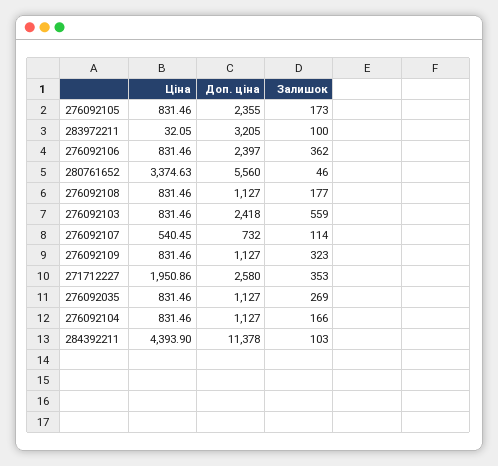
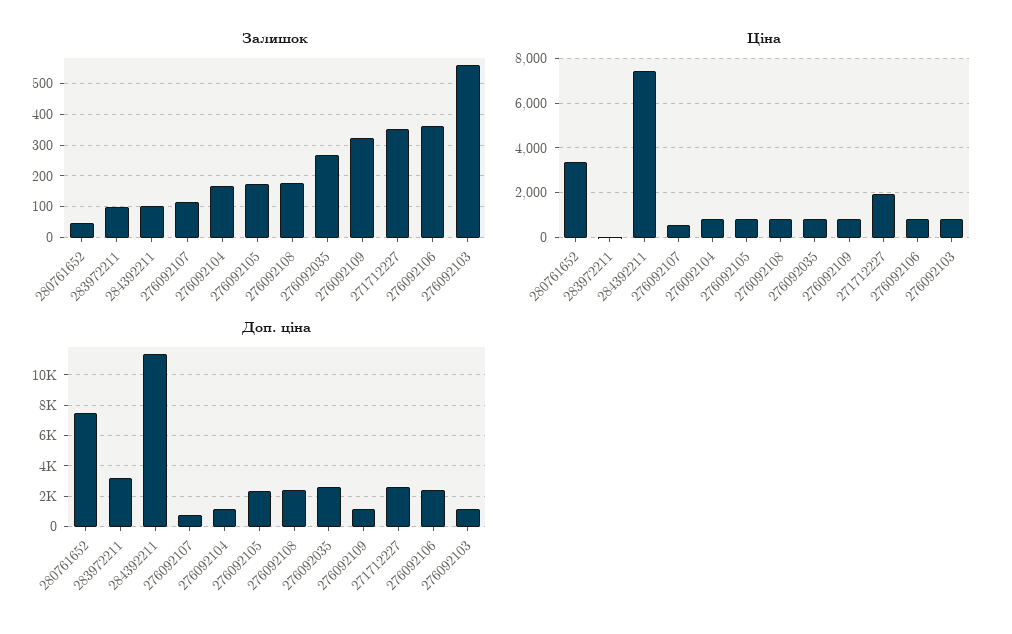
  {
    "Ціна": {
      "276092105": 831.46,
      "283972211": 32.05,
      "276092106": 831.46,
      "280761652": 3374.63,
      "276092108": 831.46,
      "276092103": 831.46,
      "276092107": 540.45,
      "276092109": 831.46,
      "271712227": 1950.86,
      "276092035": 831.46,
      "276092104": 831.46,
-     "284392211": 4393.9
+     "284392211": 7500
    },
    "Доп. ціна": {
      "276092105": 2355,
      "283972211": 3205,
      "276092106": 2397,
-     "280761652": 5560,
+     "280761652": 7500,
-     "276092108": 1127,
+     "276092108": 2500,
-     "276092103": 2418,
+     "276092103": 1000,
      "276092107": 732,
      "276092109": 1127,
      "271712227": 2580,
-     "276092035": 1127,
+     "276092035": 2500,
      "276092104": 1127,
      "284392211": 11378
    },
    "Залишок": {
      "276092105": 173,
      "283972211": 100,
      "276092106": 362,
      "280761652": 46,
      "276092108": 177,
      "276092103": 559,
      "276092107": 114,
      "276092109": 323,
      "271712227": 353,
      "276092035": 269,
      "276092104": 166,
      "284392211": 103
    }
  }

